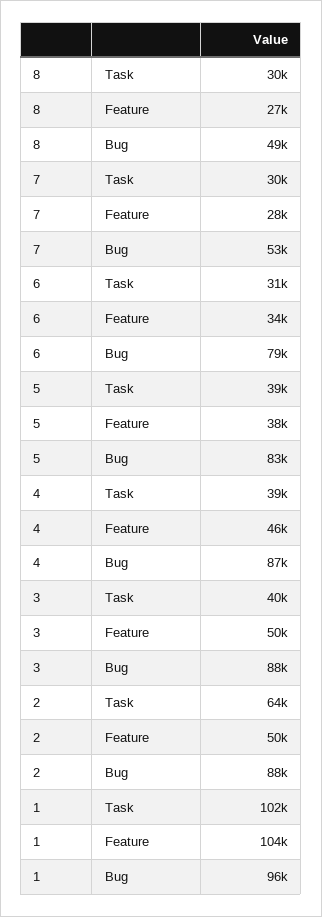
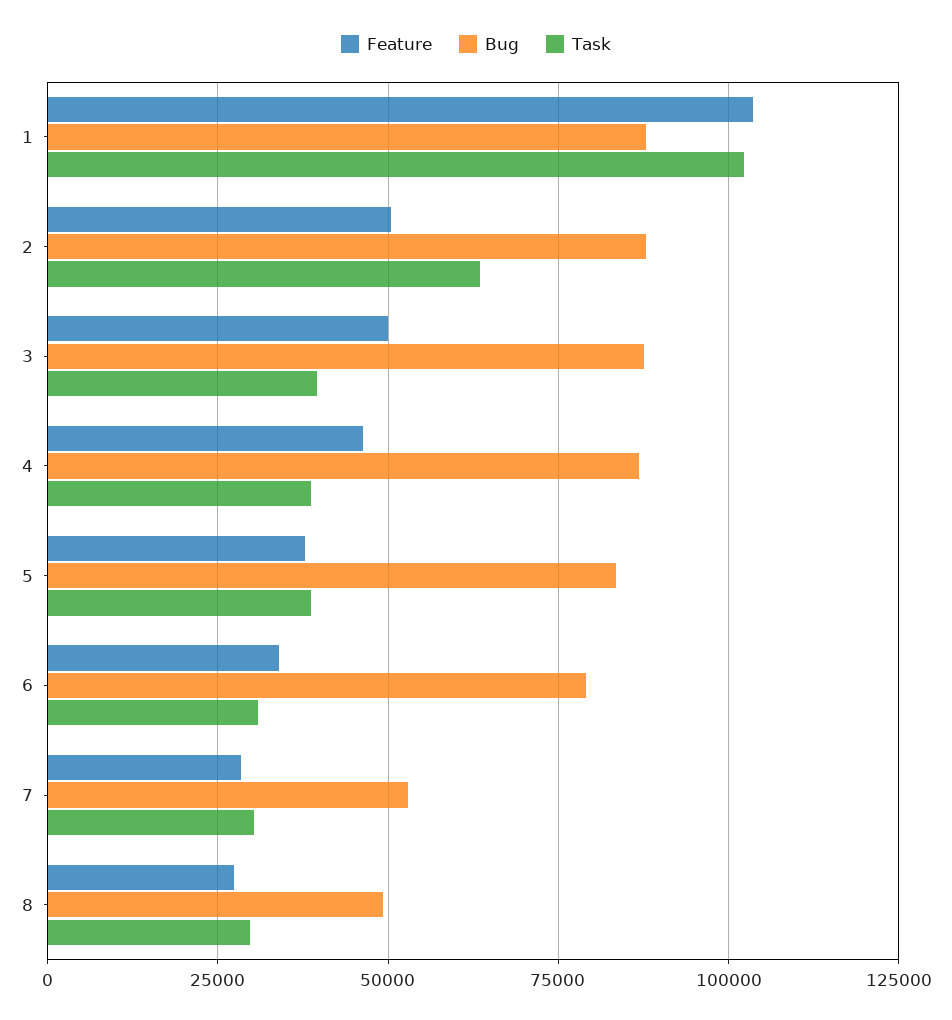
  {
    "Task": {
      "8": 30000,
      "7": 30000,
      "6": 31000,
      "5": 39000,
      "4": 39000,
      "3": 40000,
      "2": 64000,
      "1": 102000
    },
    "Feature": {
      "8": 27000,
      "7": 28000,
      "6": 34000,
      "5": 38000,
      "4": 46000,
      "3": 50000,
      "2": 50000,
      "1": 104000
    },
    "Bug": {
      "8": 49000,
      "7": 53000,
      "6": 79000,
      "5": 83000,
      "4": 87000,
      "3": 88000,
      "2": 88000,
-     "1": 96000
+     "1": 87500
    }
  }

